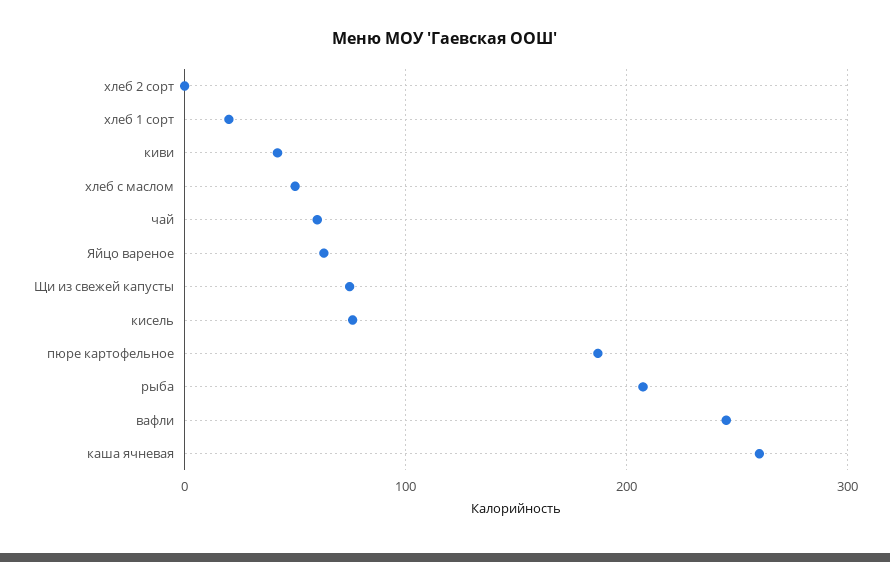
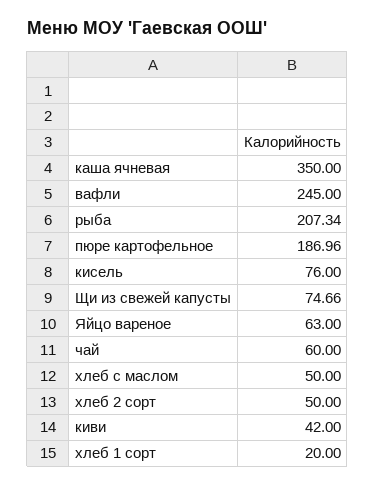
  {
-   "хлеб 2 сорт": 0,
+   "хлеб 2 сорт": 50,
    "хлеб 1 сорт": 20,
    "киви": 42,
    "хлеб с маслом": 50,
    "чай": 60,
    "Яйцо вареное": 63,
    "Щи из свежей капусты": 74.66,
    "кисель": 76,
    "пюре картофельное": 186.96,
    "рыба": 207.34,
    "вафли": 245,
-   "каша ячневая": 260
+   "каша ячневая": 350
  }

